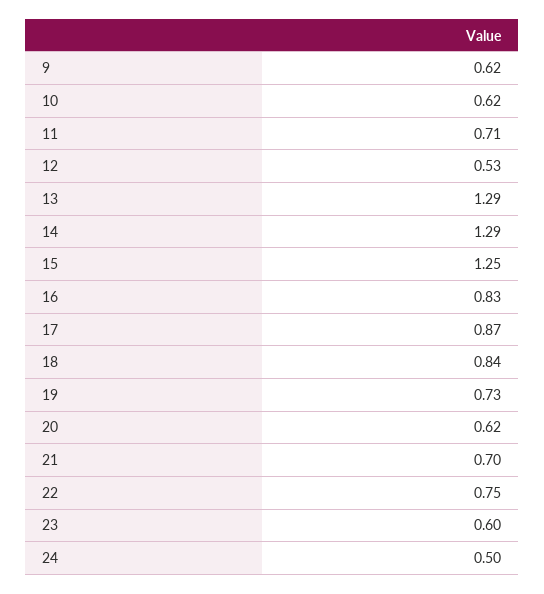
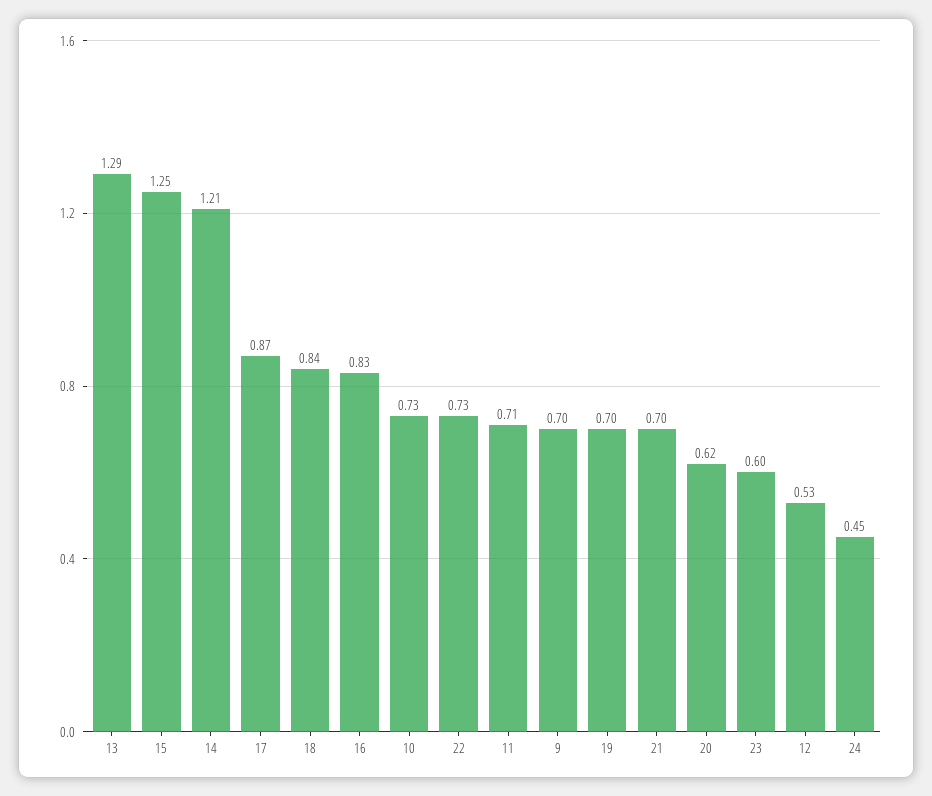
  {
-   "9": 0.62,
+   "9": 0.7,
-   "10": 0.62,
+   "10": 0.73,
    "11": 0.71,
    "12": 0.53,
    "13": 1.29,
-   "14": 1.29,
+   "14": 1.21,
    "15": 1.25,
    "16": 0.83,
    "17": 0.87,
    "18": 0.84,
-   "19": 0.73,
+   "19": 0.7,
    "20": 0.62,
    "21": 0.7,
-   "22": 0.75,
+   "22": 0.73,
    "23": 0.6,
-   "24": 0.5
+   "24": 0.45
  }

